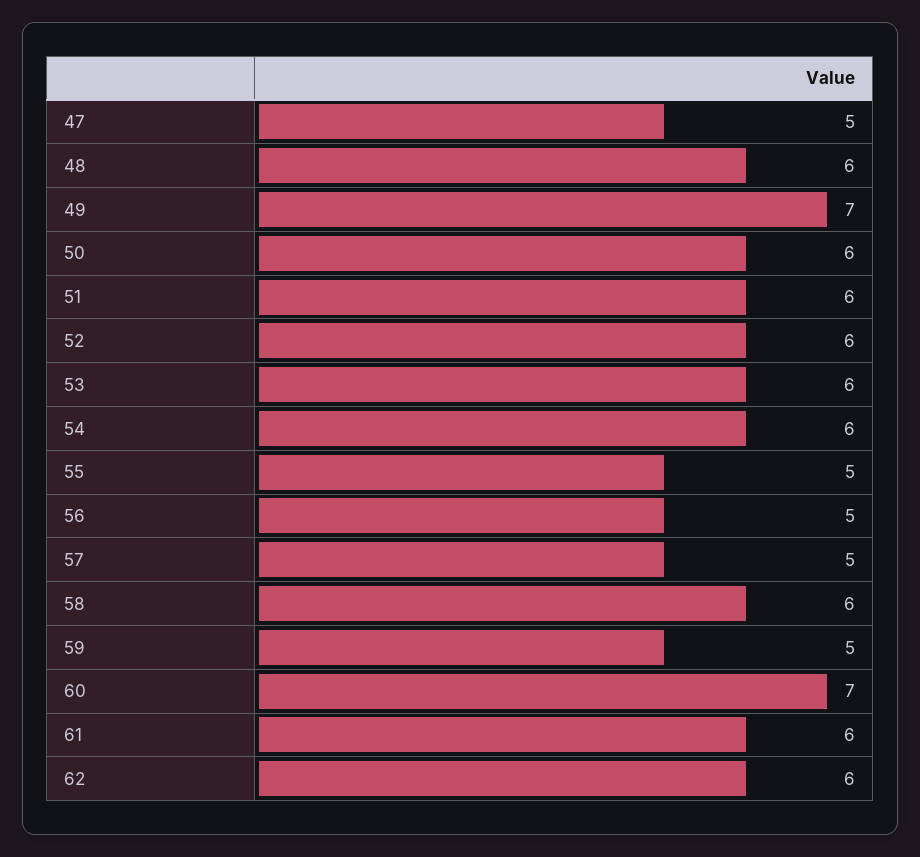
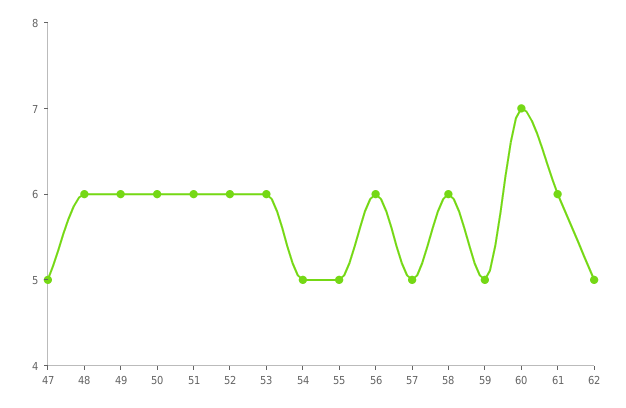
  {
    "47": 5,
    "48": 6,
-   "49": 7,
+   "49": 6,
    "50": 6,
    "51": 6,
    "52": 6,
    "53": 6,
-   "54": 6,
+   "54": 5,
    "55": 5,
-   "56": 5,
+   "56": 6,
    "57": 5,
    "58": 6,
    "59": 5,
    "60": 7,
    "61": 6,
-   "62": 6
+   "62": 5
  }

